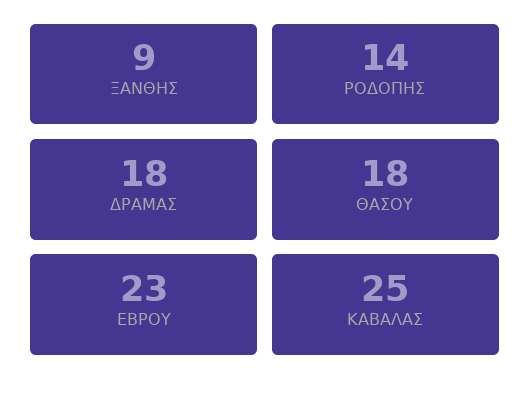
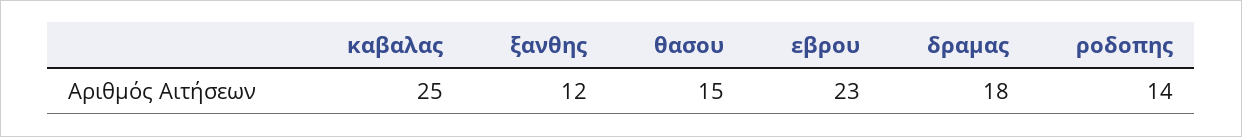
  {
-   "ΞΑΝΘΗΣ": 9,
+   "ΞΑΝΘΗΣ": 12,
    "ΡΟΔΟΠΗΣ": 14,
    "ΔΡΑΜΑΣ": 18,
-   "ΘΑΣΟΥ": 18,
+   "ΘΑΣΟΥ": 15,
    "ΕΒΡΟΥ": 23,
    "ΚΑΒΑΛΑΣ": 25
  }

